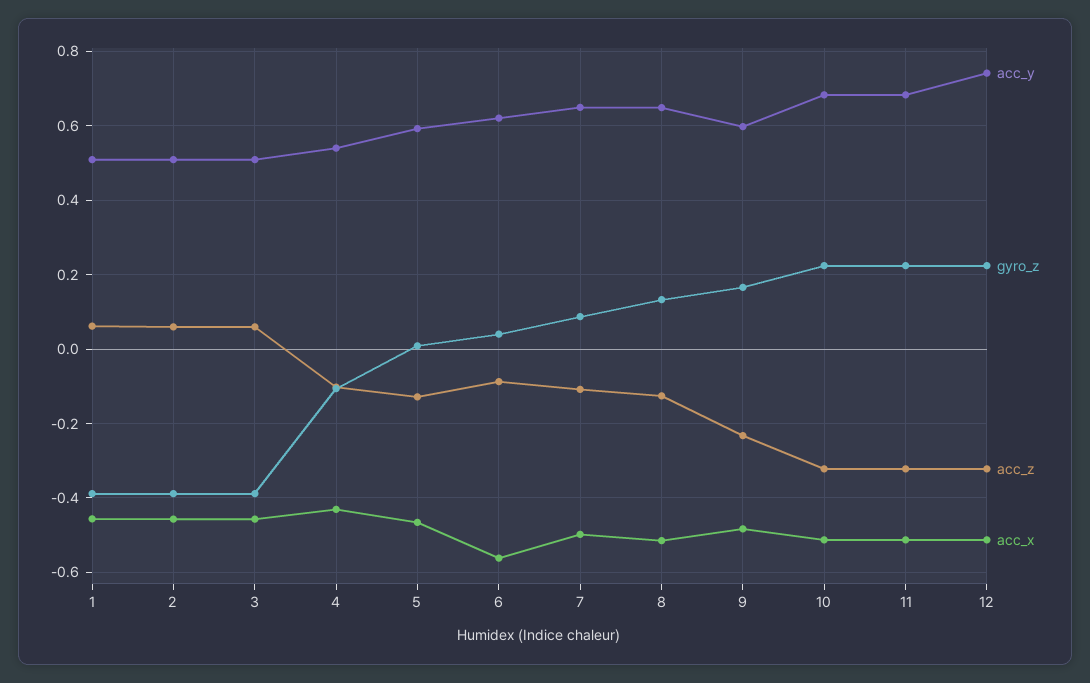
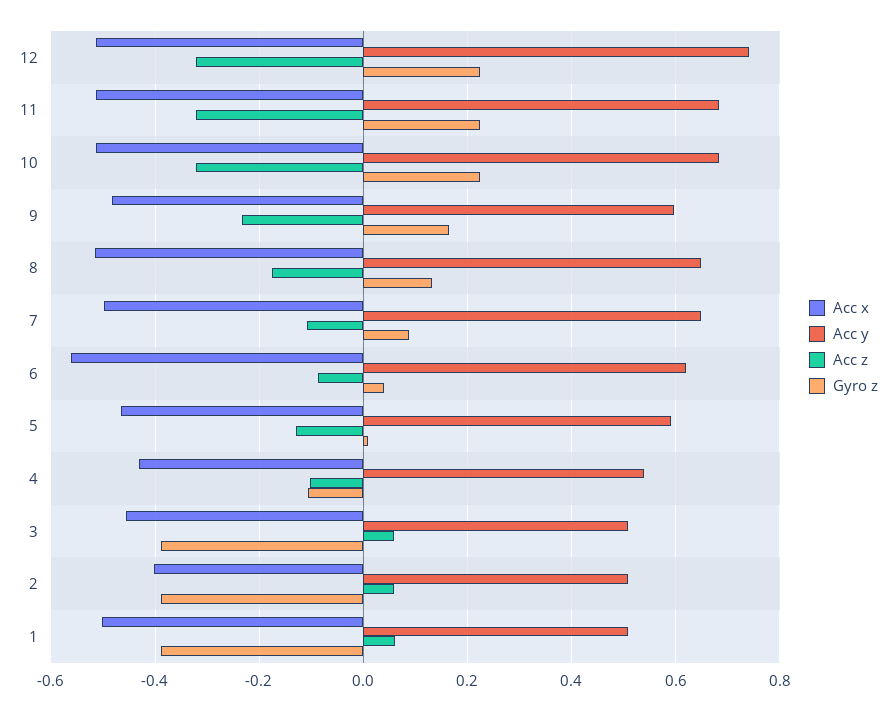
  {
    "acc_y": {
      "1": 0.5,
      "2": 0.5,
      "3": 0.5,
      "4": 0.54,
      "5": 0.6,
      "6": 0.62,
      "7": 0.64,
      "8": 0.64,
      "9": 0.6,
      "10": 0.68,
      "11": 0.68,
      "12": 0.74
    },
    "gyro_z": {
      "1": -0.38,
      "2": -0.38,
      "3": -0.38,
      "4": -0.1,
      "5": 0,
      "6": 0.04,
      "7": 0.08,
      "8": 0.14,
      "9": 0.16,
      "10": 0.22,
      "11": 0.22,
      "12": 0.22
    },
    "acc_z": {
      "1": 0.06,
      "2": 0.06,
      "3": 0.06,
      "4": -0.1,
      "5": -0.12,
      "6": -0.08,
      "7": -0.1,
-     "8": -0.12,
+     "8": -0.18,
      "9": -0.24,
      "10": -0.32,
      "11": -0.32,
      "12": -0.32
    },
    "acc_x": {
-     "1": -0.46,
+     "1": -0.5,
-     "2": -0.46,
+     "2": -0.4,
      "3": -0.46,
      "4": -0.44,
      "5": -0.46,
      "6": -0.56,
      "7": -0.5,
      "8": -0.52,
      "9": -0.48,
      "10": -0.52,
      "11": -0.52,
      "12": -0.52
    }
  }

